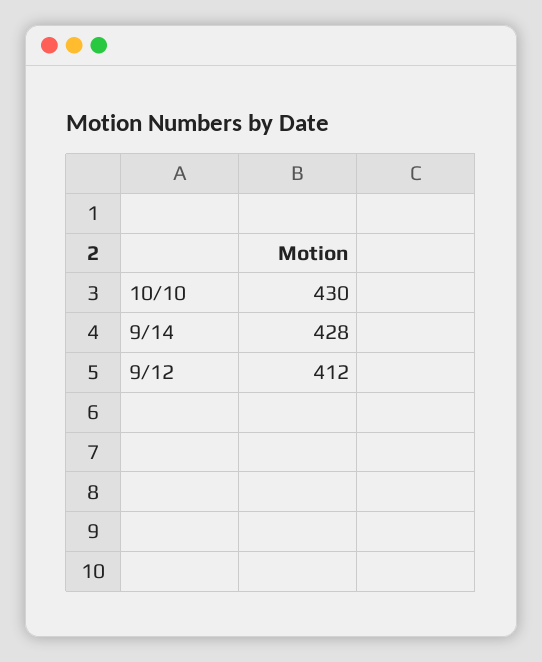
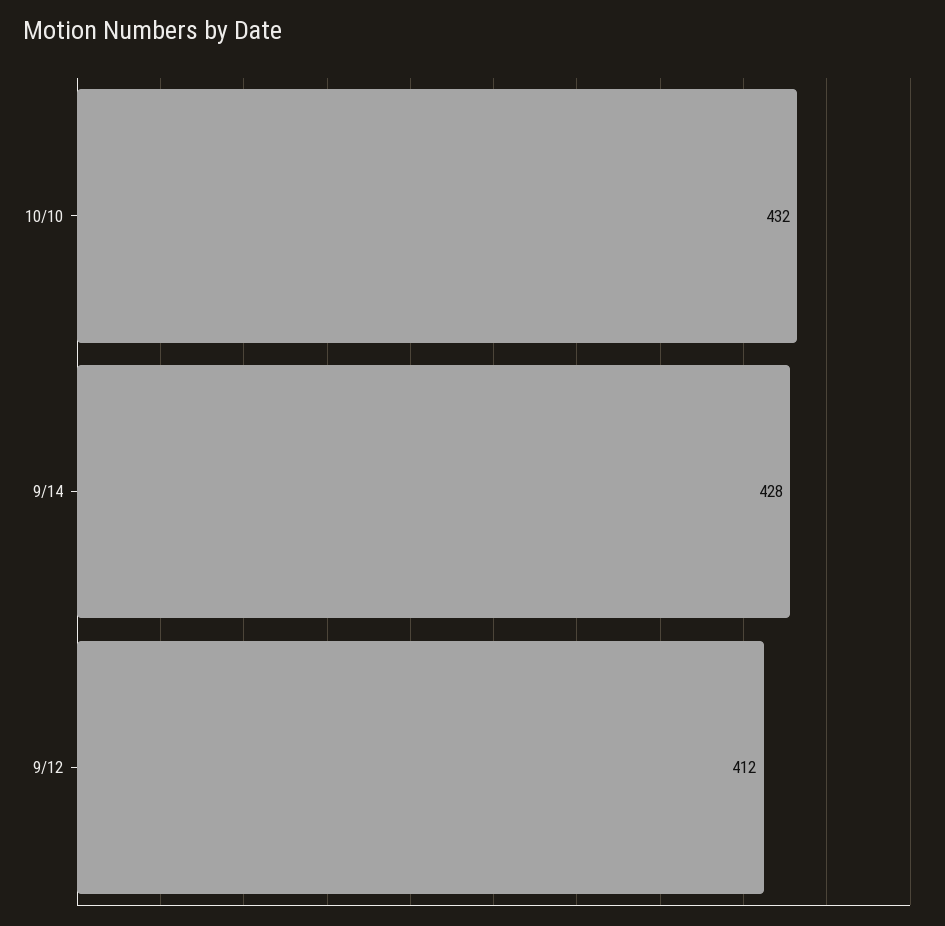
  {
-   "10/10": 430,
+   "10/10": 432,
    "9/14": 428,
    "9/12": 412
  }

